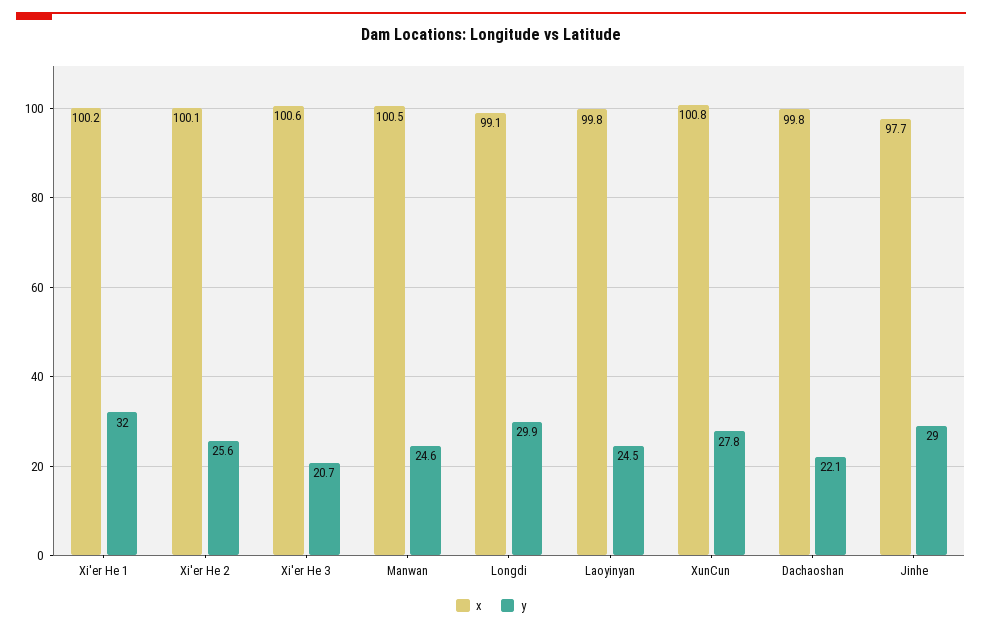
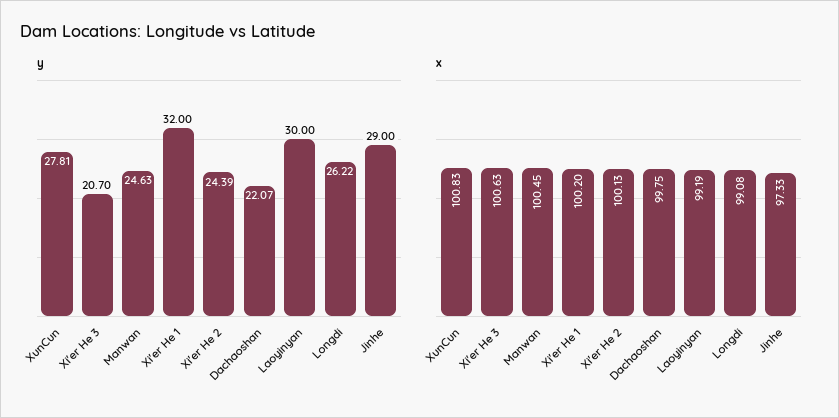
  {
    "x": {
      "Xi'er He 1": 100.2,
      "Xi'er He 2": 100.13,
      "Xi'er He 3": 100.63,
      "Manwan": 100.45,
      "Longdi": 99.08,
-     "Laoyinyan": 99.8,
+     "Laoyinyan": 99.19,
      "XunCun": 100.83,
      "Dachaoshan": 99.75,
-     "Jinhe": 97.7
+     "Jinhe": 97.33
    },
    "y": {
      "Xi'er He 1": 32,
-     "Xi'er He 2": 25.6,
+     "Xi'er He 2": 24.39,
      "Xi'er He 3": 20.7,
      "Manwan": 24.63,
-     "Longdi": 29.9,
+     "Longdi": 26.22,
-     "Laoyinyan": 24.5,
+     "Laoyinyan": 30,
      "XunCun": 27.81,
      "Dachaoshan": 22.07,
      "Jinhe": 29
    }
  }

